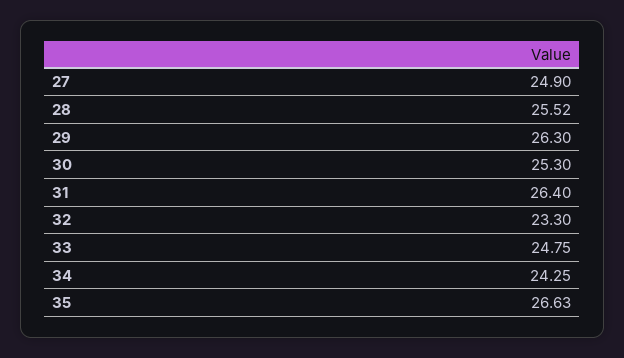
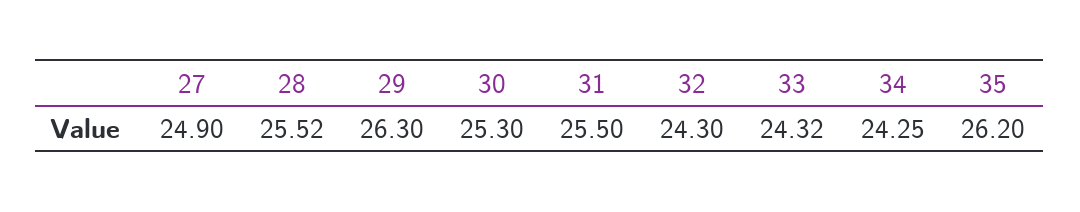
  {
    "27": 24.9,
    "28": 25.52,
    "29": 26.3,
    "30": 25.3,
-   "31": 26.4,
+   "31": 25.5,
-   "32": 23.3,
+   "32": 24.3,
-   "33": 24.75,
+   "33": 24.32,
    "34": 24.25,
-   "35": 26.63
+   "35": 26.2
  }

